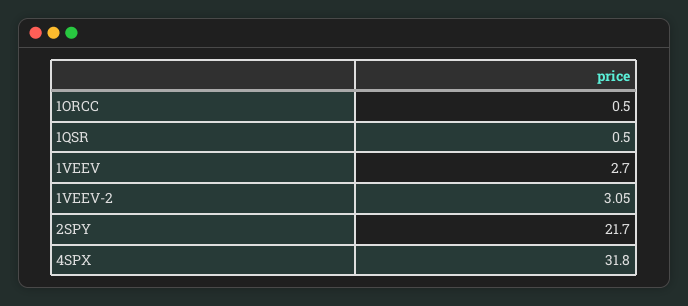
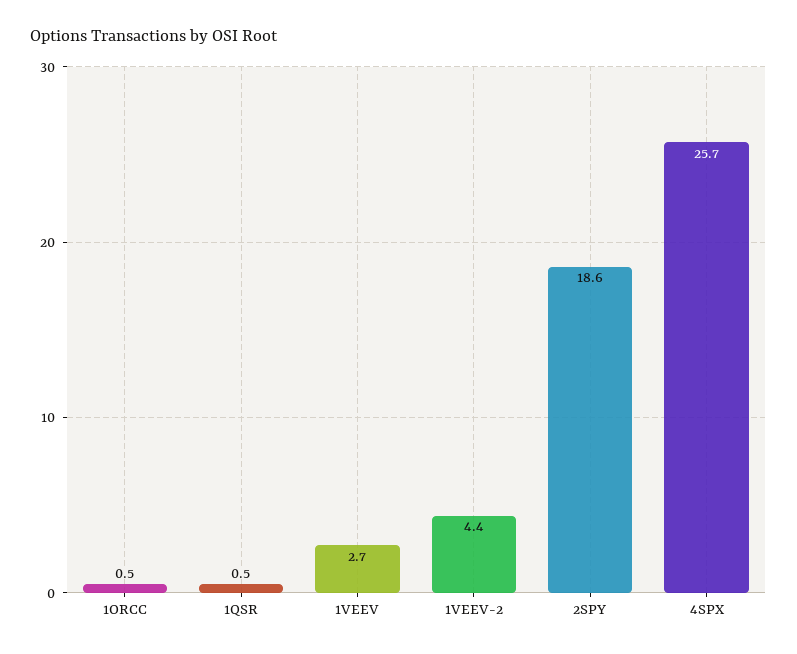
  {
    "1ORCC": 0.5,
    "1QSR": 0.5,
    "1VEEV": 2.7,
-   "1VEEV-2": 3.05,
+   "1VEEV-2": 4.4,
-   "2SPY": 21.7,
+   "2SPY": 18.6,
-   "4SPX": 31.8
+   "4SPX": 25.7
  }

